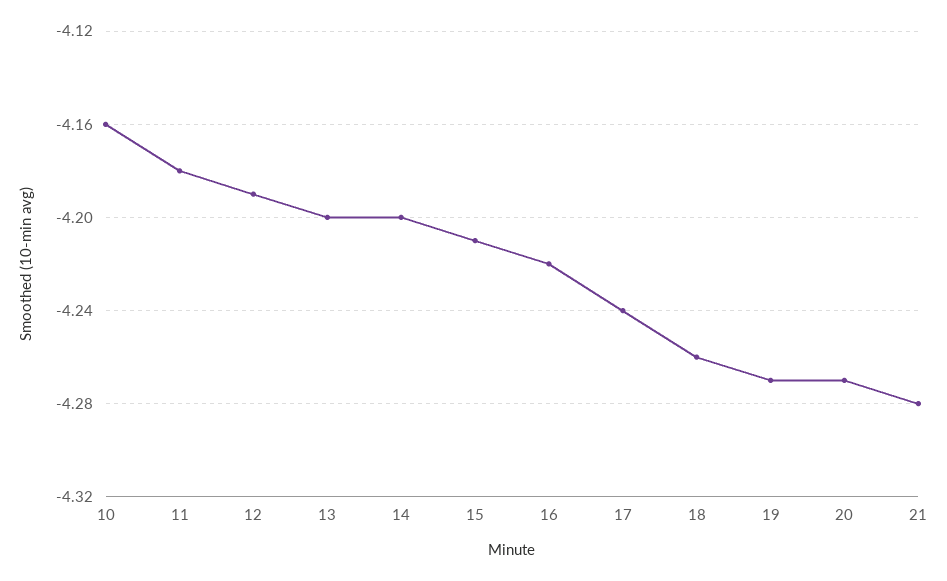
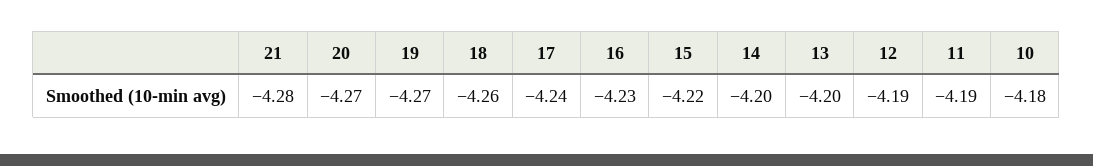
  {
-   "10": -4.16,
+   "10": -4.18,
-   "11": -4.18,
+   "11": -4.19,
    "12": -4.19,
    "13": -4.2,
    "14": -4.2,
-   "15": -4.21,
+   "15": -4.22,
-   "16": -4.22,
+   "16": -4.23,
    "17": -4.24,
    "18": -4.26,
    "19": -4.27,
    "20": -4.27,
    "21": -4.28
  }

